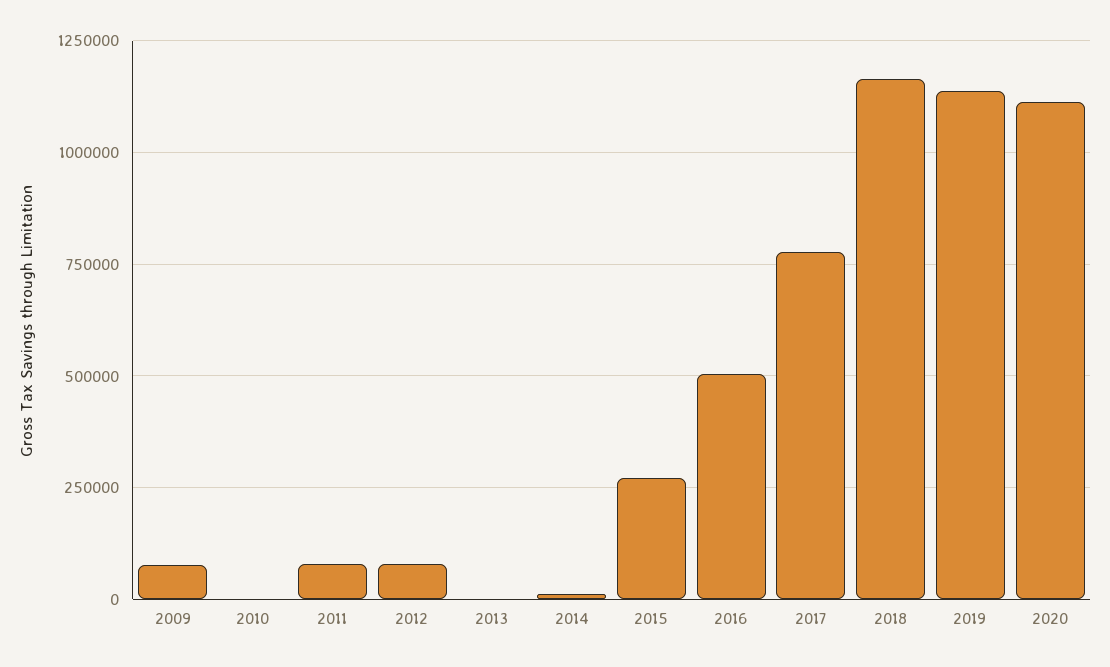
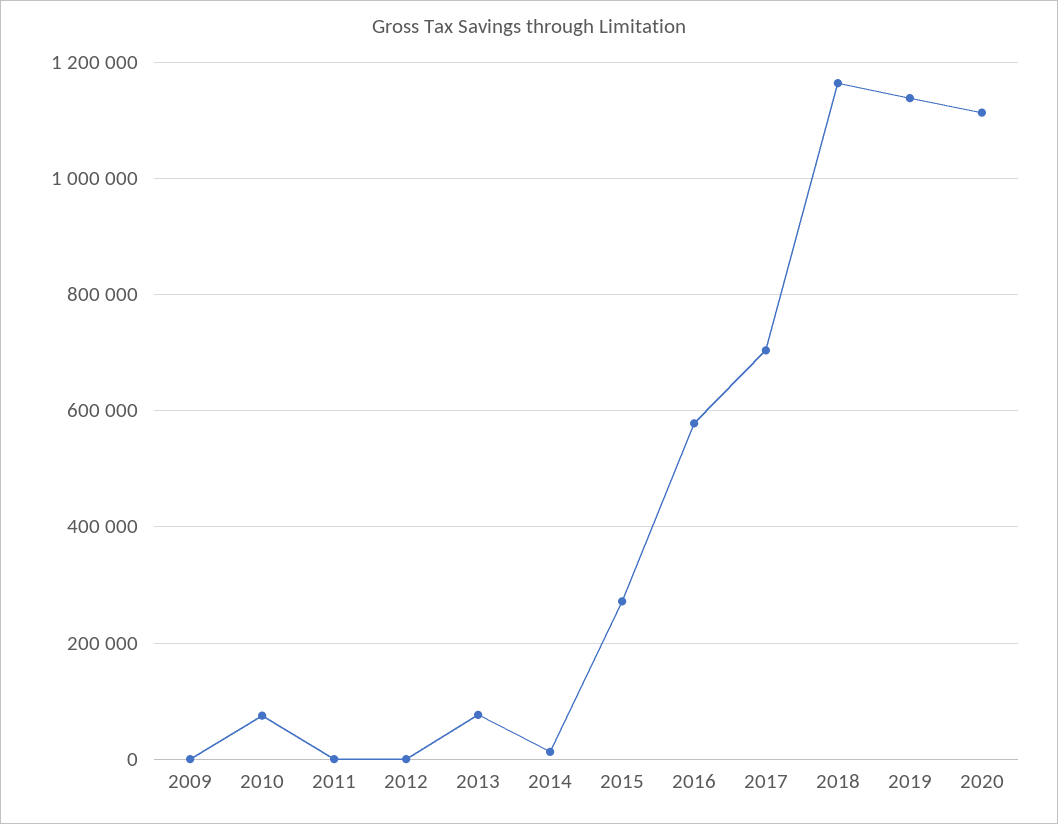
  {
-   "2009": 75000,
+   "2009": 0,
-   "2010": 0,
+   "2010": 80000,
-   "2011": 75000,
+   "2011": 0,
-   "2012": 75000,
+   "2012": 0,
-   "2013": 0,
+   "2013": 80000,
    "2014": 20000,
    "2015": 280000,
-   "2016": 500000,
+   "2016": 580000,
-   "2017": 775000,
+   "2017": 700000,
    "2018": 1160000,
    "2019": 1140000,
    "2020": 1120000
  }

